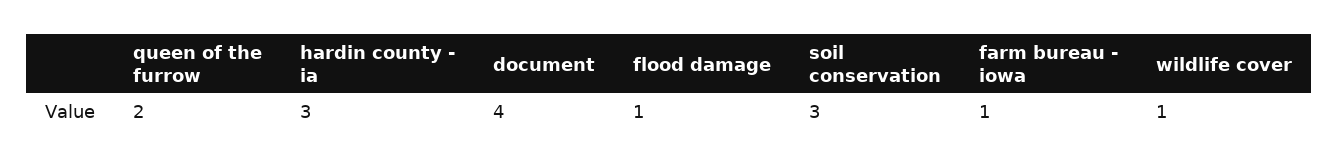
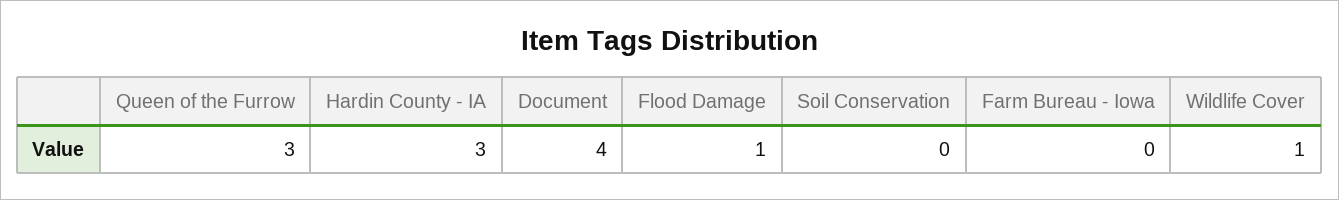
  {
-   "queen of the furrow": 2,
+   "queen of the furrow": 3,
    "hardin county - ia": 3,
    "document": 4,
    "flood damage": 1,
-   "soil conservation": 3,
+   "soil conservation": 0,
-   "farm bureau - iowa": 1,
+   "farm bureau - iowa": 0,
    "wildlife cover": 1
  }

